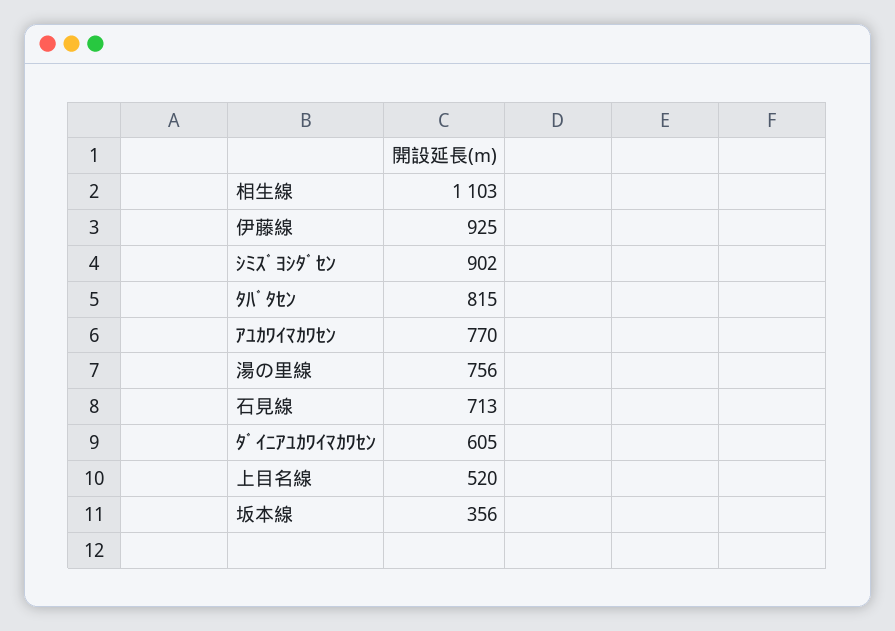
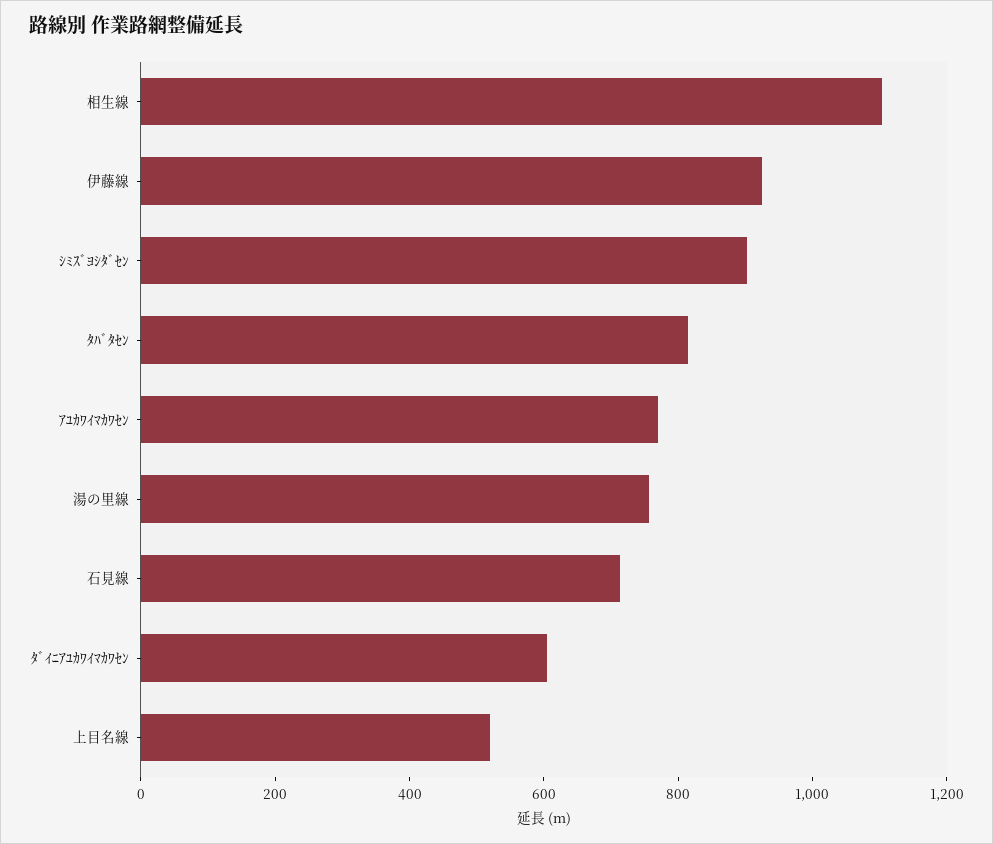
  {
    "相生線": 1103,
    "伊藤線": 925,
    "ｼﾐｽﾞﾖｼﾀﾞｾﾝ": 902,
    "ﾀﾊﾞﾀｾﾝ": 815,
    "ｱﾕｶﾜｲﾏｶﾜｾﾝ": 770,
    "湯の里線": 756,
    "石見線": 713,
    "ﾀﾞｲﾆｱﾕｶﾜｲﾏｶﾜｾﾝ": 605,
-   "上目名線": 520,
+   "上目名線": 520
-   "坂本線": 356
  }

